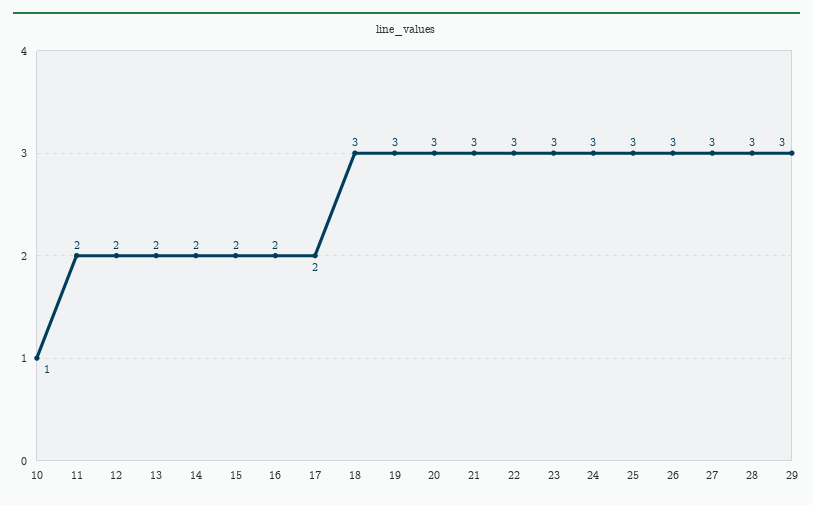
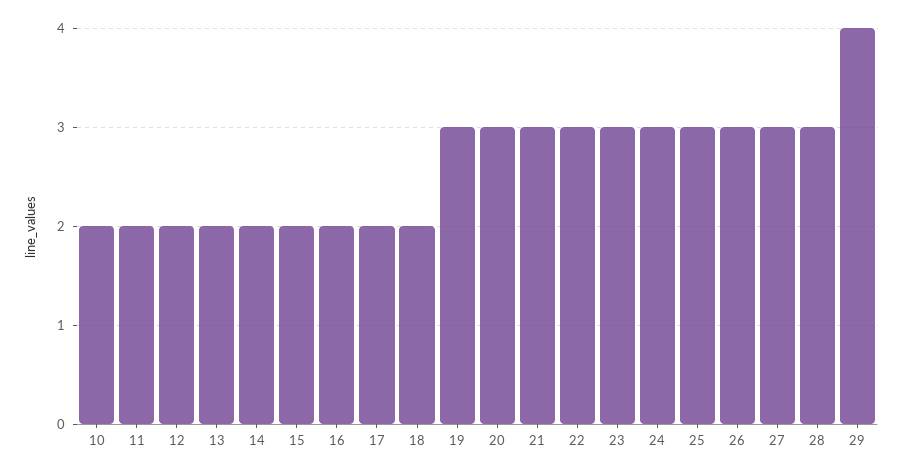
  {
-   "10": 1,
+   "10": 2,
    "11": 2,
    "12": 2,
    "13": 2,
    "14": 2,
    "15": 2,
    "16": 2,
    "17": 2,
-   "18": 3,
+   "18": 2,
    "19": 3,
    "20": 3,
    "21": 3,
    "22": 3,
    "23": 3,
    "24": 3,
    "25": 3,
    "26": 3,
    "27": 3,
    "28": 3,
-   "29": 3
+   "29": 4
  }

